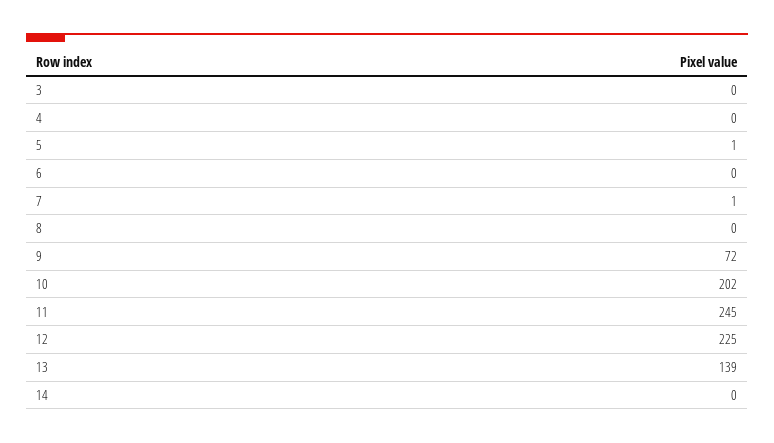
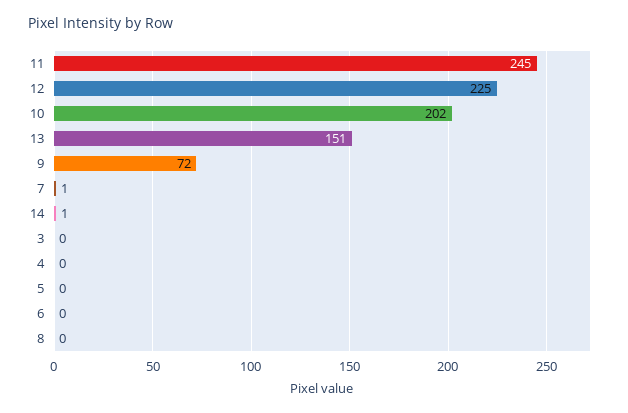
  {
    "3": 0,
    "4": 0,
-   "5": 1,
+   "5": 0,
    "6": 0,
    "7": 1,
    "8": 0,
    "9": 72,
    "10": 202,
    "11": 245,
    "12": 225,
-   "13": 139,
+   "13": 151,
-   "14": 0
+   "14": 1
  }

